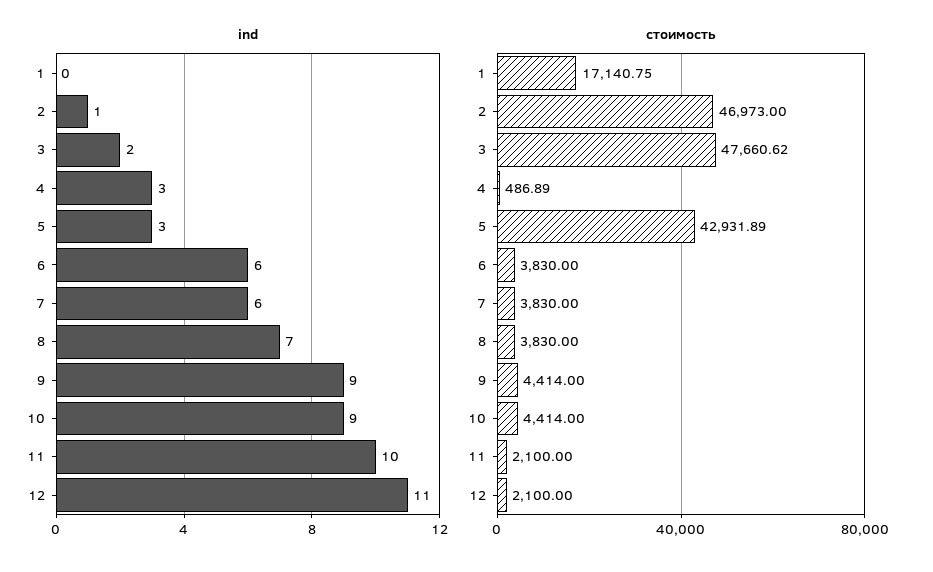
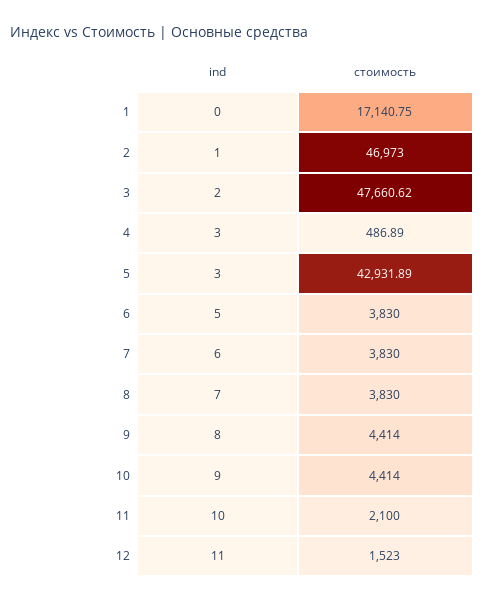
  {
    "ind": {
      "1": 0,
      "2": 1,
      "3": 2,
      "4": 3,
      "5": 3,
-     "6": 6,
+     "6": 5,
      "7": 6,
      "8": 7,
-     "9": 9,
+     "9": 8,
      "10": 9,
      "11": 10,
      "12": 11
    },
    "стоимость": {
      "1": 17140.75,
      "2": 46973,
      "3": 47660.62,
      "4": 486.89,
      "5": 42931.89,
      "6": 3830,
      "7": 3830,
      "8": 3830,
      "9": 4414,
      "10": 4414,
      "11": 2100,
-     "12": 2100
+     "12": 1523
    }
  }

